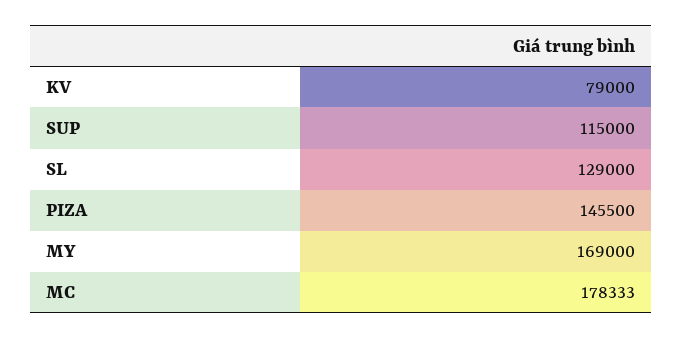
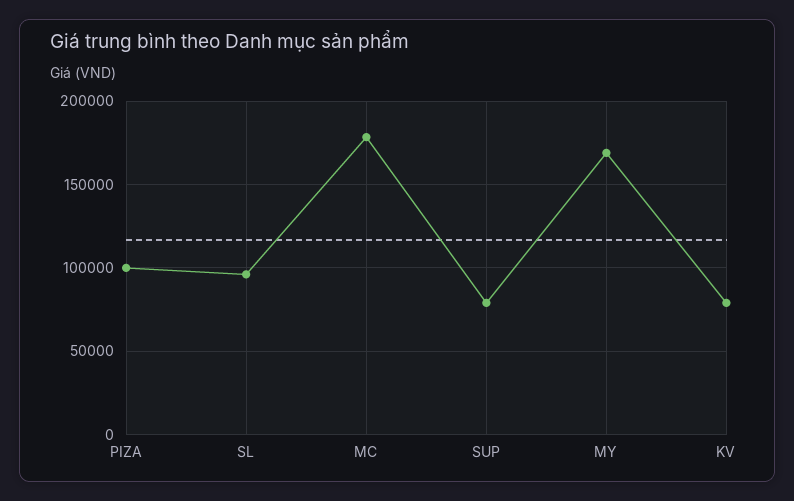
  {
    "KV": 79000,
-   "SUP": 115000,
+   "SUP": 80000,
-   "SL": 129000,
+   "SL": 95000,
-   "PIZA": 145500,
+   "PIZA": 100000,
    "MY": 169000,
    "MC": 178333
  }

